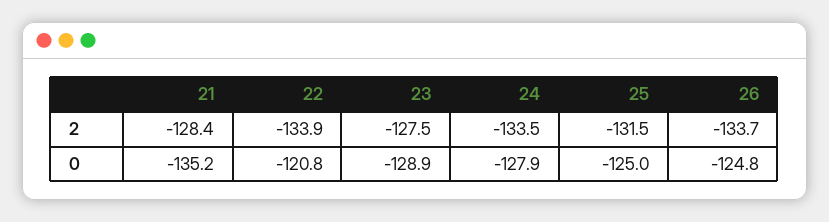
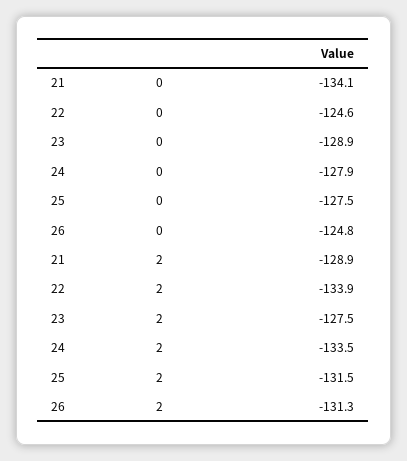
  {
    "21": {
-     "2": -128.4,
+     "2": -128.9,
-     "0": -135.2
+     "0": -134.1
    },
    "22": {
      "2": -133.9,
-     "0": -120.8
+     "0": -124.6
    },
    "23": {
      "2": -127.5,
      "0": -128.9
    },
    "24": {
      "2": -133.5,
      "0": -127.9
    },
    "25": {
      "2": -131.5,
-     "0": -125
+     "0": -127.5
    },
    "26": {
-     "2": -133.7,
+     "2": -131.3,
      "0": -124.8
    }
  }

